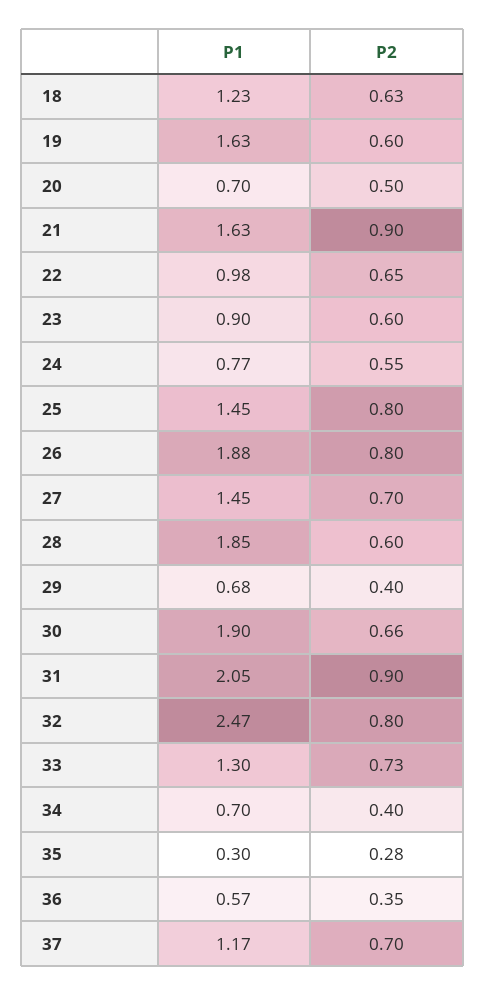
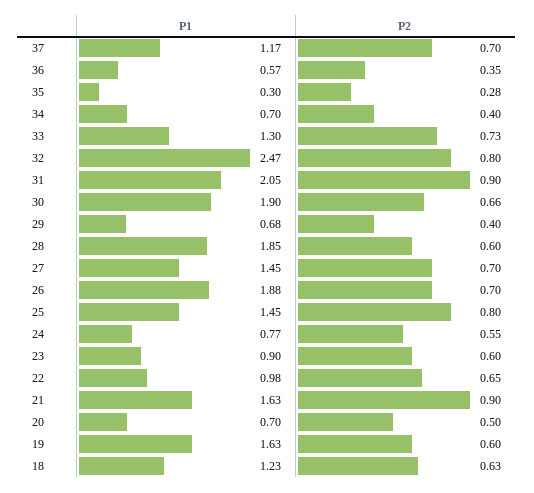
  {
    "P1": {
      "18": 1.23,
      "19": 1.63,
      "20": 0.7,
      "21": 1.63,
      "22": 0.98,
      "23": 0.9,
      "24": 0.77,
      "25": 1.45,
      "26": 1.88,
      "27": 1.45,
      "28": 1.85,
      "29": 0.68,
      "30": 1.9,
      "31": 2.05,
      "32": 2.47,
      "33": 1.3,
      "34": 0.7,
      "35": 0.3,
      "36": 0.57,
      "37": 1.17
    },
    "P2": {
      "18": 0.63,
      "19": 0.6,
      "20": 0.5,
      "21": 0.9,
      "22": 0.65,
      "23": 0.6,
      "24": 0.55,
      "25": 0.8,
-     "26": 0.8,
+     "26": 0.7,
      "27": 0.7,
      "28": 0.6,
      "29": 0.4,
      "30": 0.66,
      "31": 0.9,
      "32": 0.8,
      "33": 0.73,
      "34": 0.4,
      "35": 0.28,
      "36": 0.35,
      "37": 0.7
    }
  }

